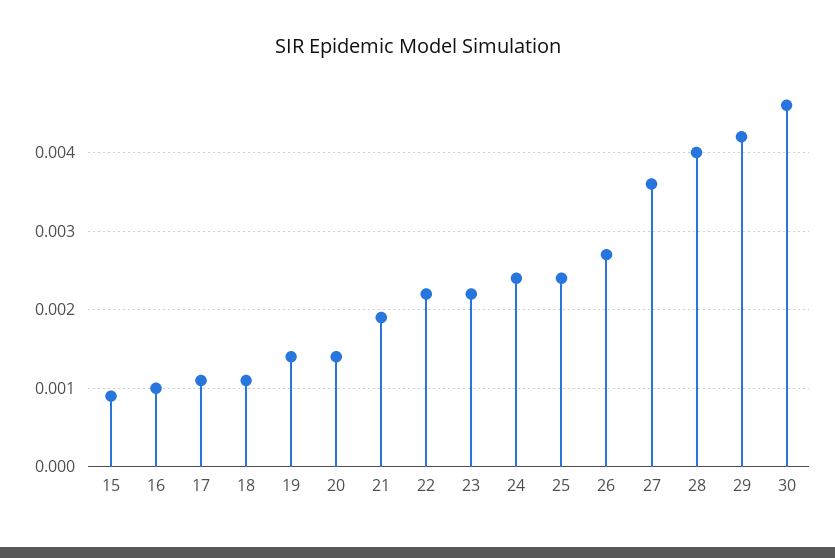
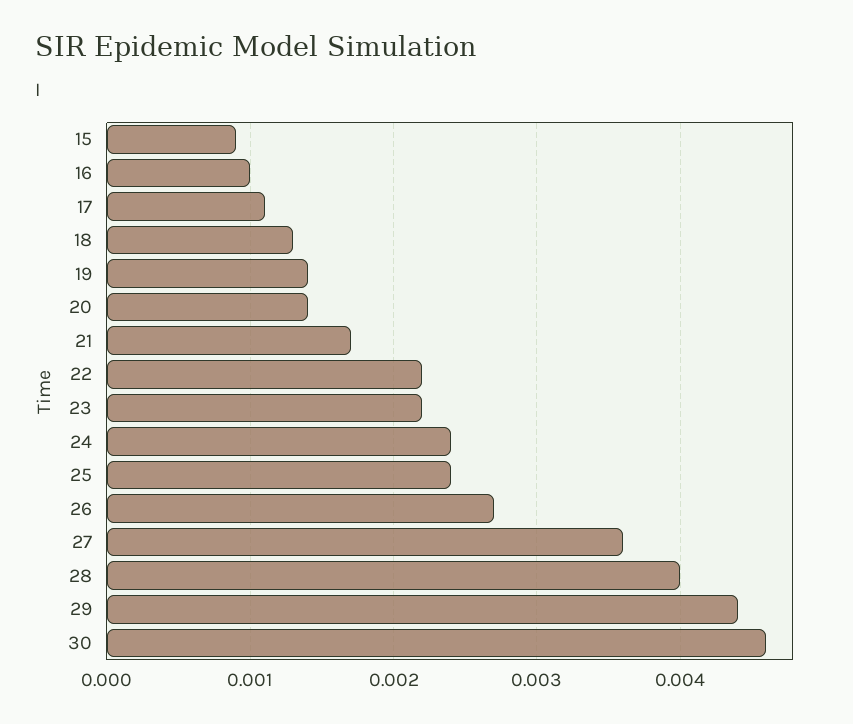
  {
    "15": 0.0009,
    "16": 0.001,
    "17": 0.0011,
-   "18": 0.0011,
+   "18": 0.0013,
    "19": 0.0014,
    "20": 0.0014,
-   "21": 0.0019,
+   "21": 0.0017,
    "22": 0.0022,
    "23": 0.0022,
    "24": 0.0024,
    "25": 0.0024,
    "26": 0.0027,
    "27": 0.0036,
    "28": 0.004,
-   "29": 0.0042,
+   "29": 0.0044,
    "30": 0.0046
  }

